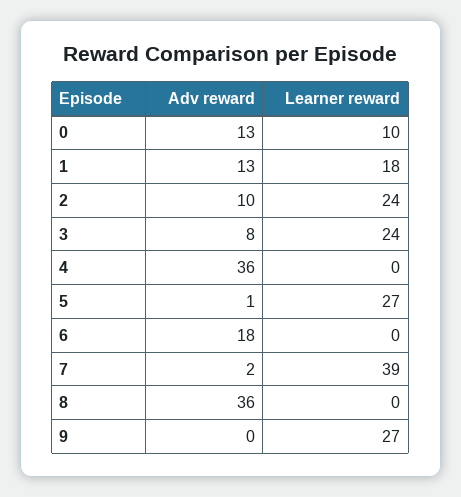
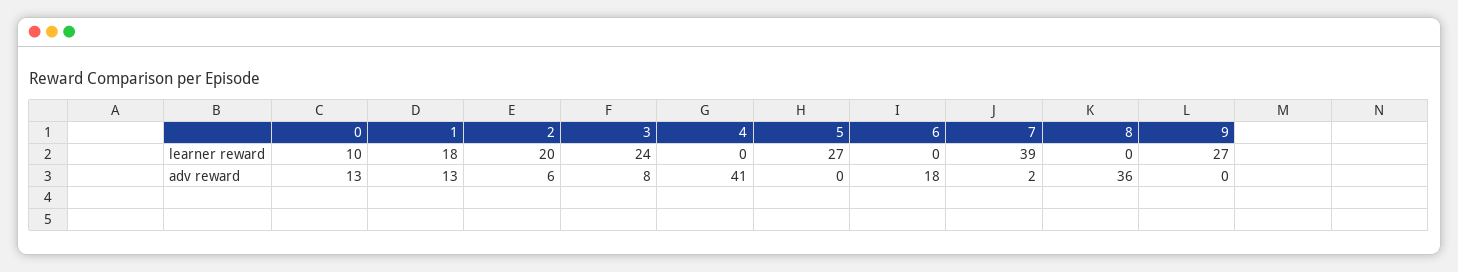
  {
    "Adv reward": {
      "0": 13,
      "1": 13,
-     "2": 10,
+     "2": 6,
      "3": 8,
-     "4": 36,
+     "4": 41,
-     "5": 1,
+     "5": 0,
      "6": 18,
      "7": 2,
      "8": 36,
      "9": 0
    },
    "Learner reward": {
      "0": 10,
      "1": 18,
-     "2": 24,
+     "2": 20,
      "3": 24,
      "4": 0,
      "5": 27,
      "6": 0,
      "7": 39,
      "8": 0,
      "9": 27
    }
  }

